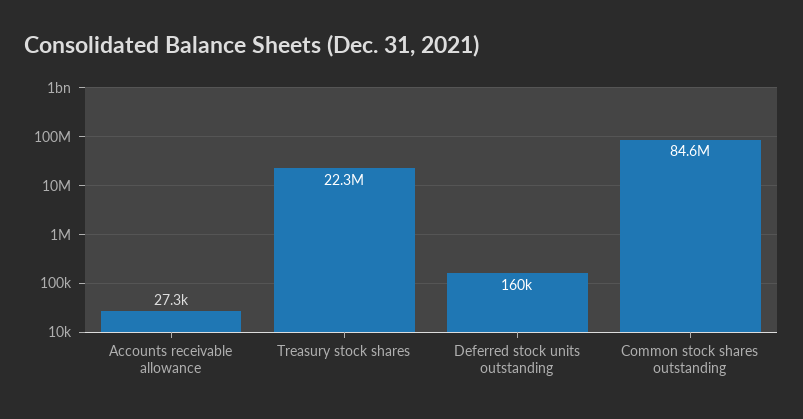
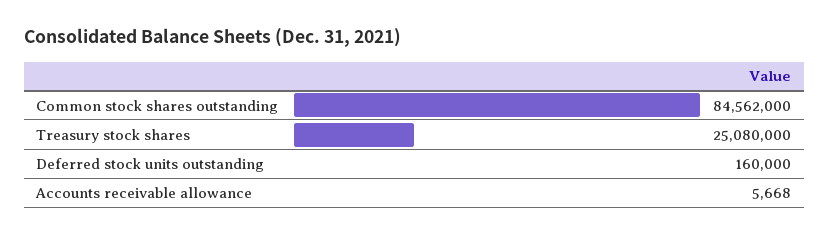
  {
-   "Accounts receivable allowance": 27300,
+   "Accounts receivable allowance": 5668,
-   "Treasury stock shares": 22300000,
+   "Treasury stock shares": 25080000,
    "Deferred stock units outstanding": 160000,
    "Common stock shares outstanding": 84562000
  }

